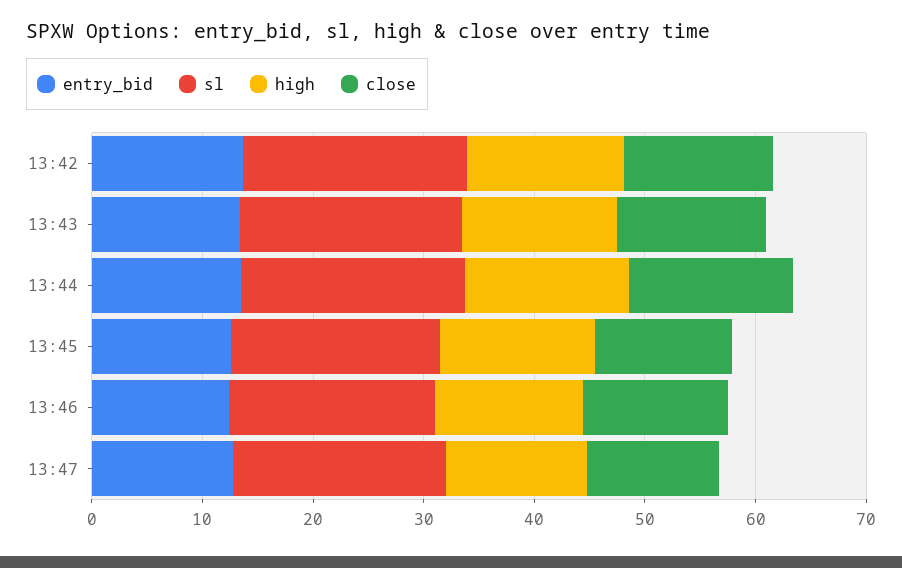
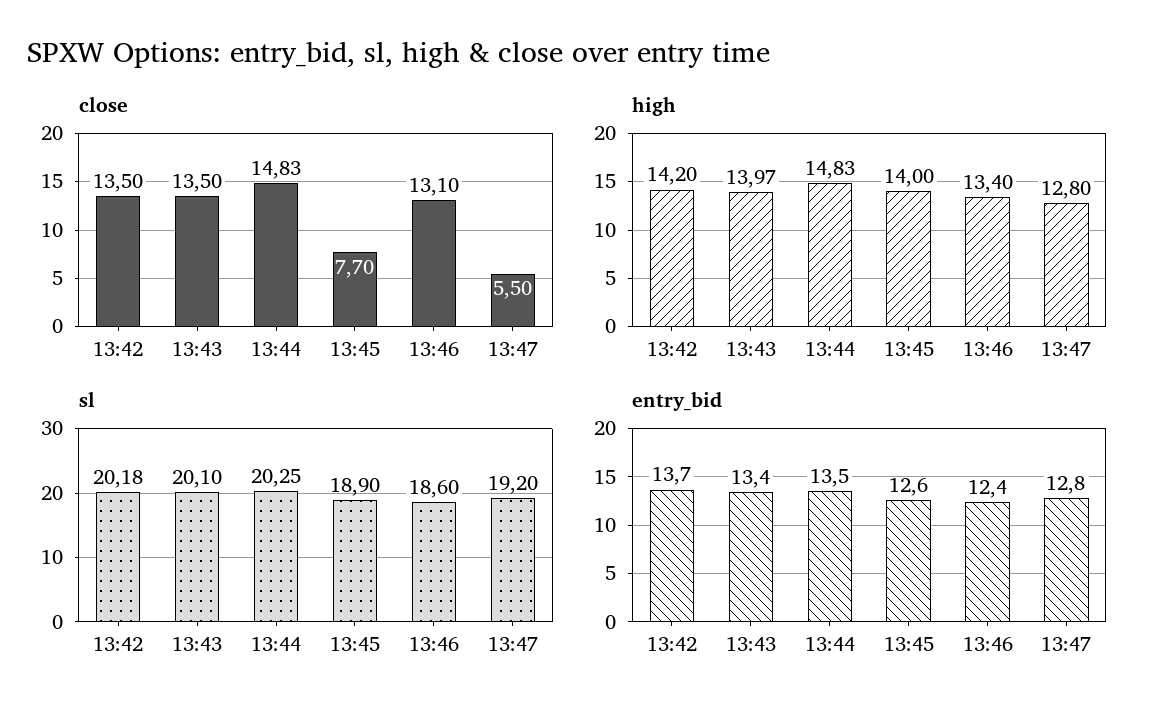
  {
    "entry_bid": {
      "13:42": 13.7,
      "13:43": 13.4,
      "13:44": 13.5,
      "13:45": 12.6,
      "13:46": 12.4,
      "13:47": 12.8
    },
    "sl": {
      "13:42": 20.18,
      "13:43": 20.1,
      "13:44": 20.25,
      "13:45": 18.9,
      "13:46": 18.6,
      "13:47": 19.2
    },
    "high": {
      "13:42": 14.2,
      "13:43": 13.97,
      "13:44": 14.83,
      "13:45": 14,
      "13:46": 13.4,
      "13:47": 12.8
    },
    "close": {
      "13:42": 13.5,
      "13:43": 13.5,
      "13:44": 14.83,
-     "13:45": 12,
+     "13:45": 7.7,
      "13:46": 13.1,
-     "13:47": 12
+     "13:47": 5.5
    }
  }

